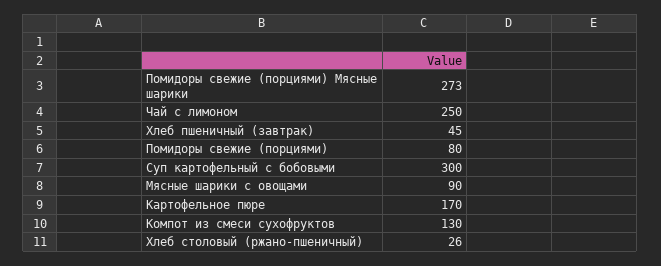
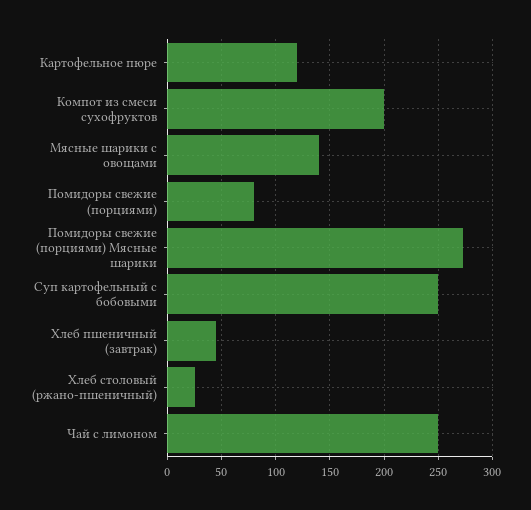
  {
    "Помидоры свежие (порциями) Мясные шарики": 273,
    "Чай с лимоном": 250,
    "Хлеб пшеничный (завтрак)": 45,
    "Помидоры свежие (порциями)": 80,
-   "Суп картофельный с бобовыми": 300,
+   "Суп картофельный с бобовыми": 250,
-   "Мясные шарики с овощами": 90,
+   "Мясные шарики с овощами": 140,
-   "Картофельное пюре": 170,
+   "Картофельное пюре": 120,
-   "Компот из смеси сухофруктов": 130,
+   "Компот из смеси сухофруктов": 200,
    "Хлеб столовый (ржано-пшеничный)": 26
  }

